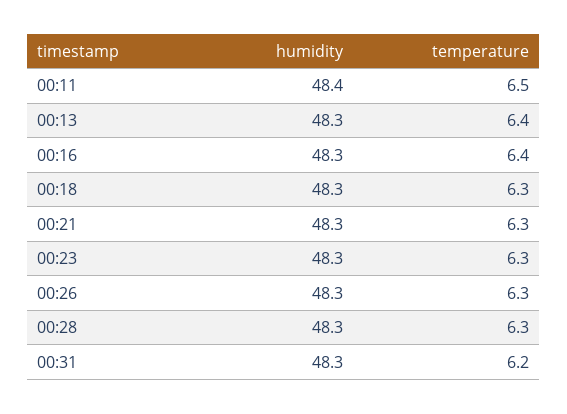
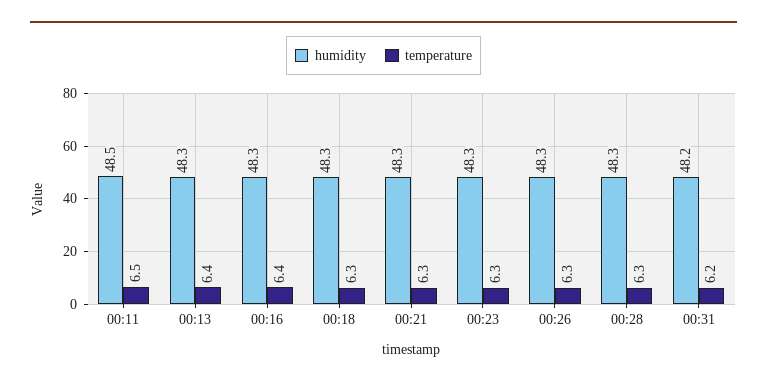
  {
    "humidity": {
-     "00:11": 48.4,
+     "00:11": 48.5,
      "00:13": 48.3,
      "00:16": 48.3,
      "00:18": 48.3,
      "00:21": 48.3,
      "00:23": 48.3,
      "00:26": 48.3,
      "00:28": 48.3,
-     "00:31": 48.3
+     "00:31": 48.2
    },
    "temperature": {
      "00:11": 6.5,
      "00:13": 6.4,
      "00:16": 6.4,
      "00:18": 6.3,
      "00:21": 6.3,
      "00:23": 6.3,
      "00:26": 6.3,
      "00:28": 6.3,
      "00:31": 6.2
    }
  }

